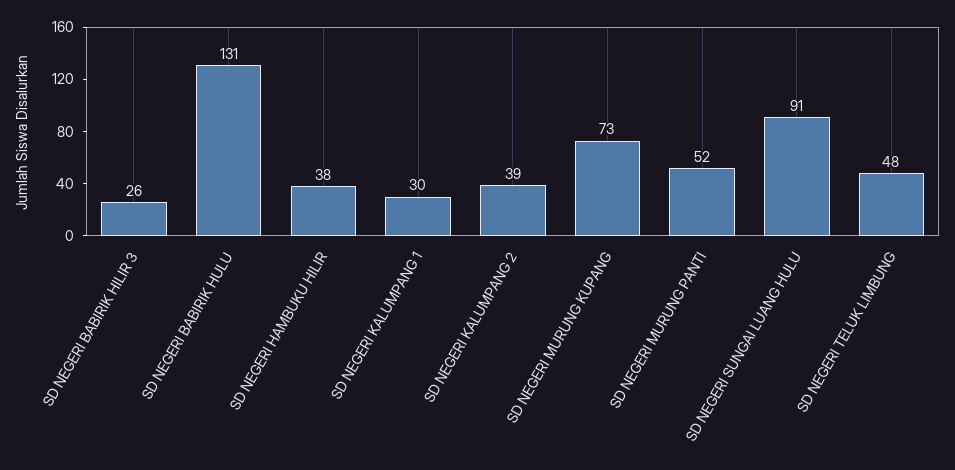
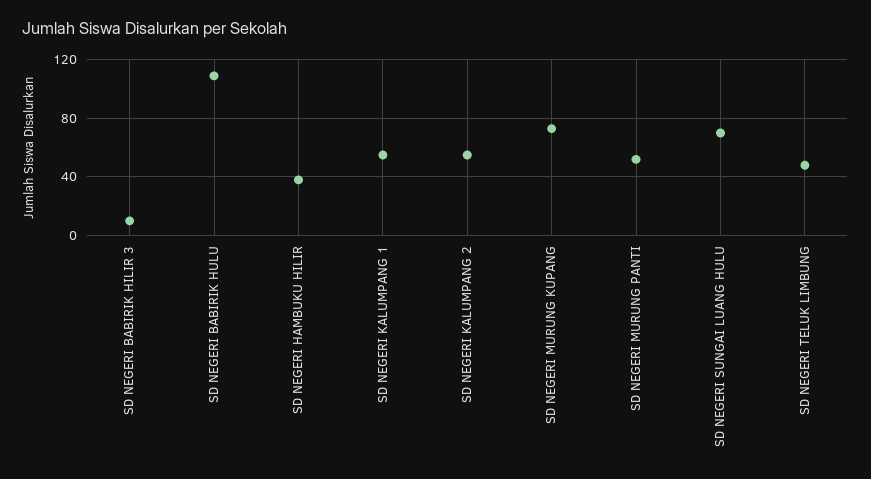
  {
-   "SD NEGERI BABIRIK HILIR 3": 26,
+   "SD NEGERI BABIRIK HILIR 3": 10,
-   "SD NEGERI BABIRIK HULU": 131,
+   "SD NEGERI BABIRIK HULU": 110,
    "SD NEGERI HAMBUKU HILIR": 38,
-   "SD NEGERI KALUMPANG 1": 30,
+   "SD NEGERI KALUMPANG 1": 55,
-   "SD NEGERI KALUMPANG 2": 39,
+   "SD NEGERI KALUMPANG 2": 55,
    "SD NEGERI MURUNG KUPANG": 73,
    "SD NEGERI MURUNG PANTI": 52,
-   "SD NEGERI SUNGAI LUANG HULU": 91,
+   "SD NEGERI SUNGAI LUANG HULU": 70,
    "SD NEGERI TELUK LIMBUNG": 48
  }

